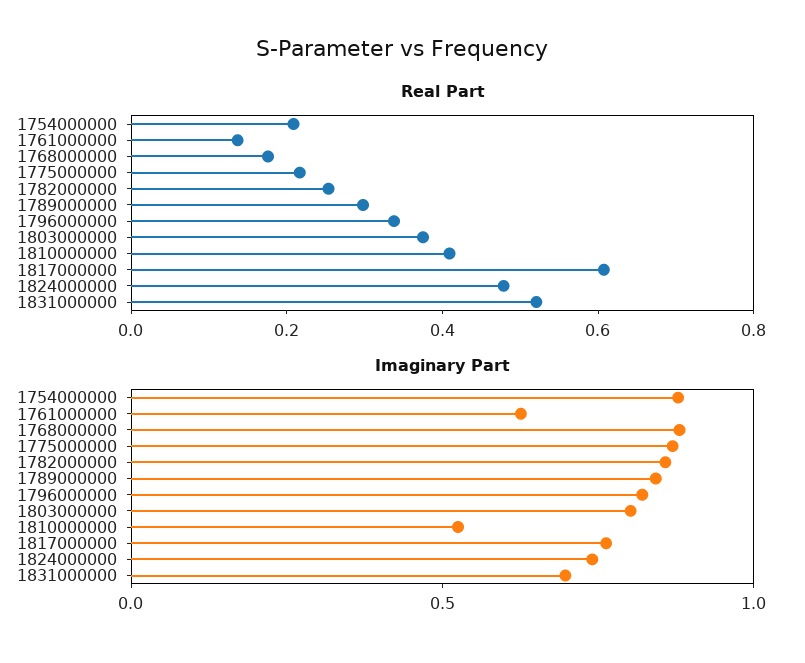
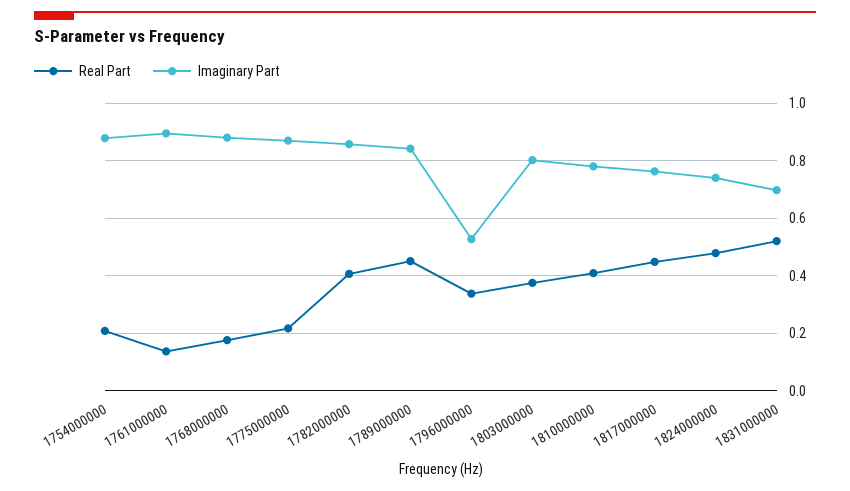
  {
    "Real Part": {
      "1754000000": 0.2,
      "1761000000": 0.125,
      "1768000000": 0.175,
      "1775000000": 0.225,
-     "1782000000": 0.25,
+     "1782000000": 0.4,
-     "1789000000": 0.3,
+     "1789000000": 0.45,
      "1796000000": 0.35,
      "1803000000": 0.375,
      "1810000000": 0.4,
-     "1817000000": 0.6,
+     "1817000000": 0.45,
      "1824000000": 0.475,
      "1831000000": 0.525
    },
    "Imaginary Part": {
      "1754000000": 0.875,
-     "1761000000": 0.6,
+     "1761000000": 0.9,
      "1768000000": 0.875,
      "1775000000": 0.875,
      "1782000000": 0.85,
      "1789000000": 0.85,
-     "1796000000": 0.8,
+     "1796000000": 0.525,
      "1803000000": 0.8,
-     "1810000000": 0.5,
+     "1810000000": 0.775,
      "1817000000": 0.775,
      "1824000000": 0.75,
      "1831000000": 0.7
    }
  }

